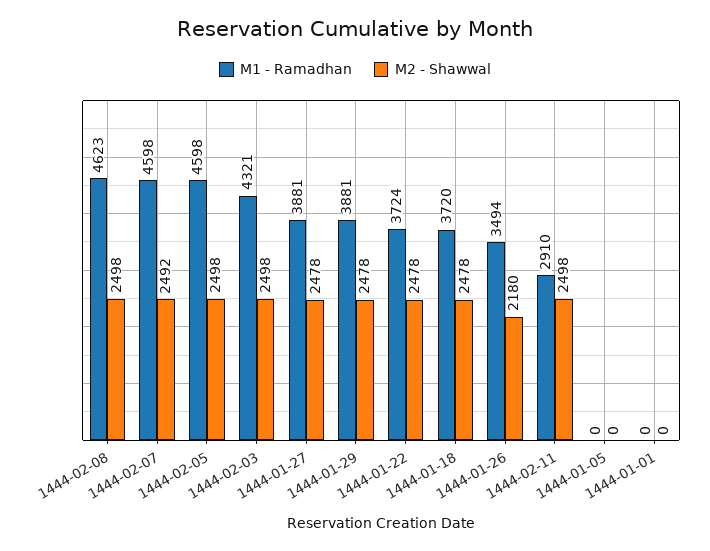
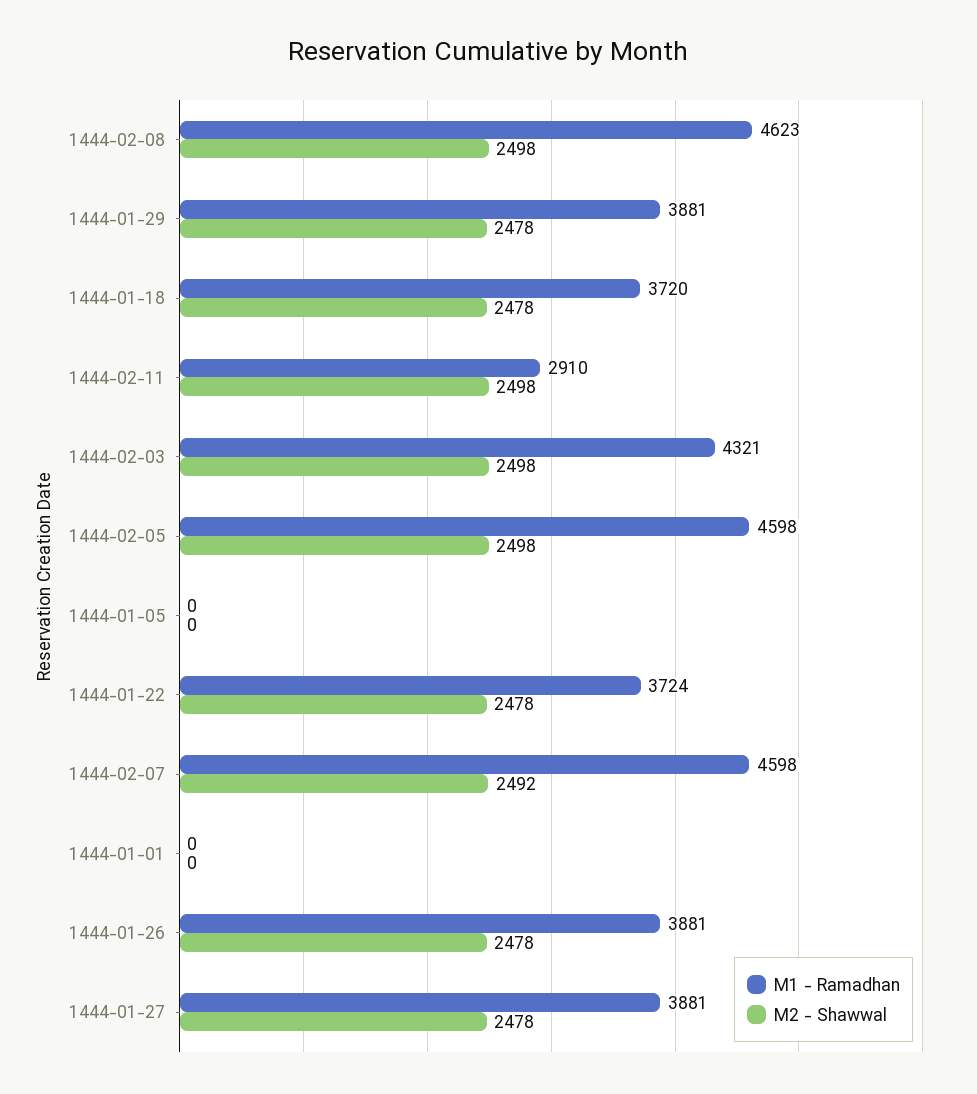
  {
    "M1 - Ramadhan": {
      "1444-02-08": 4623,
      "1444-02-07": 4598,
      "1444-02-05": 4598,
      "1444-02-03": 4321,
      "1444-01-27": 3881,
      "1444-01-29": 3881,
      "1444-01-22": 3724,
      "1444-01-18": 3720,
-     "1444-01-26": 3494,
+     "1444-01-26": 3881,
      "1444-02-11": 2910,
      "1444-01-05": 0,
      "1444-01-01": 0
    },
    "M2 - Shawwal": {
      "1444-02-08": 2498,
      "1444-02-07": 2492,
      "1444-02-05": 2498,
      "1444-02-03": 2498,
      "1444-01-27": 2478,
      "1444-01-29": 2478,
      "1444-01-22": 2478,
      "1444-01-18": 2478,
-     "1444-01-26": 2180,
+     "1444-01-26": 2478,
      "1444-02-11": 2498,
      "1444-01-05": 0,
      "1444-01-01": 0
    }
  }

